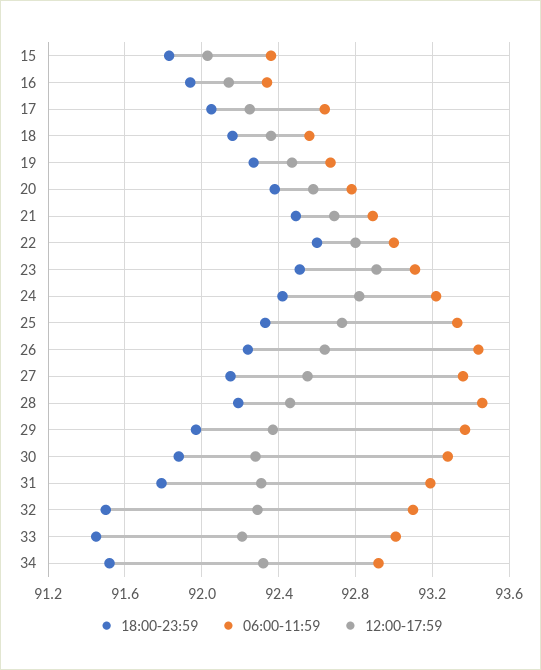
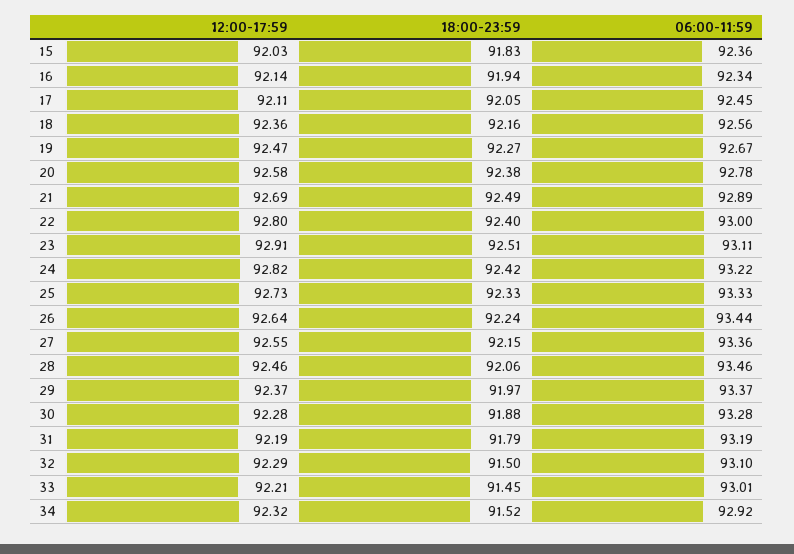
  {
    "18:00-23:59": {
      "15": 91.83,
      "16": 91.94,
      "17": 92.05,
      "18": 92.16,
      "19": 92.27,
      "20": 92.38,
      "21": 92.49,
-     "22": 92.6,
+     "22": 92.4,
      "23": 92.51,
      "24": 92.42,
      "25": 92.33,
      "26": 92.24,
      "27": 92.15,
-     "28": 92.2,
+     "28": 92.06,
      "29": 91.97,
      "30": 91.88,
      "31": 91.79,
      "32": 91.5,
      "33": 91.45,
      "34": 91.52
    },
    "06:00-11:59": {
      "15": 92.36,
      "16": 92.34,
-     "17": 92.65,
+     "17": 92.45,
      "18": 92.56,
      "19": 92.67,
      "20": 92.78,
      "21": 92.89,
      "22": 93,
      "23": 93.11,
      "24": 93.22,
      "25": 93.33,
      "26": 93.44,
      "27": 93.36,
      "28": 93.46,
      "29": 93.37,
      "30": 93.28,
      "31": 93.19,
      "32": 93.1,
      "33": 93.01,
      "34": 92.92
    },
    "12:00-17:59": {
      "15": 92.03,
      "16": 92.14,
-     "17": 92.25,
+     "17": 92.11,
      "18": 92.36,
      "19": 92.47,
      "20": 92.58,
      "21": 92.69,
      "22": 92.8,
      "23": 92.91,
      "24": 92.82,
      "25": 92.73,
      "26": 92.64,
      "27": 92.55,
      "28": 92.46,
      "29": 92.37,
      "30": 92.28,
-     "31": 92.3,
+     "31": 92.19,
      "32": 92.29,
      "33": 92.21,
      "34": 92.32
    }
  }

